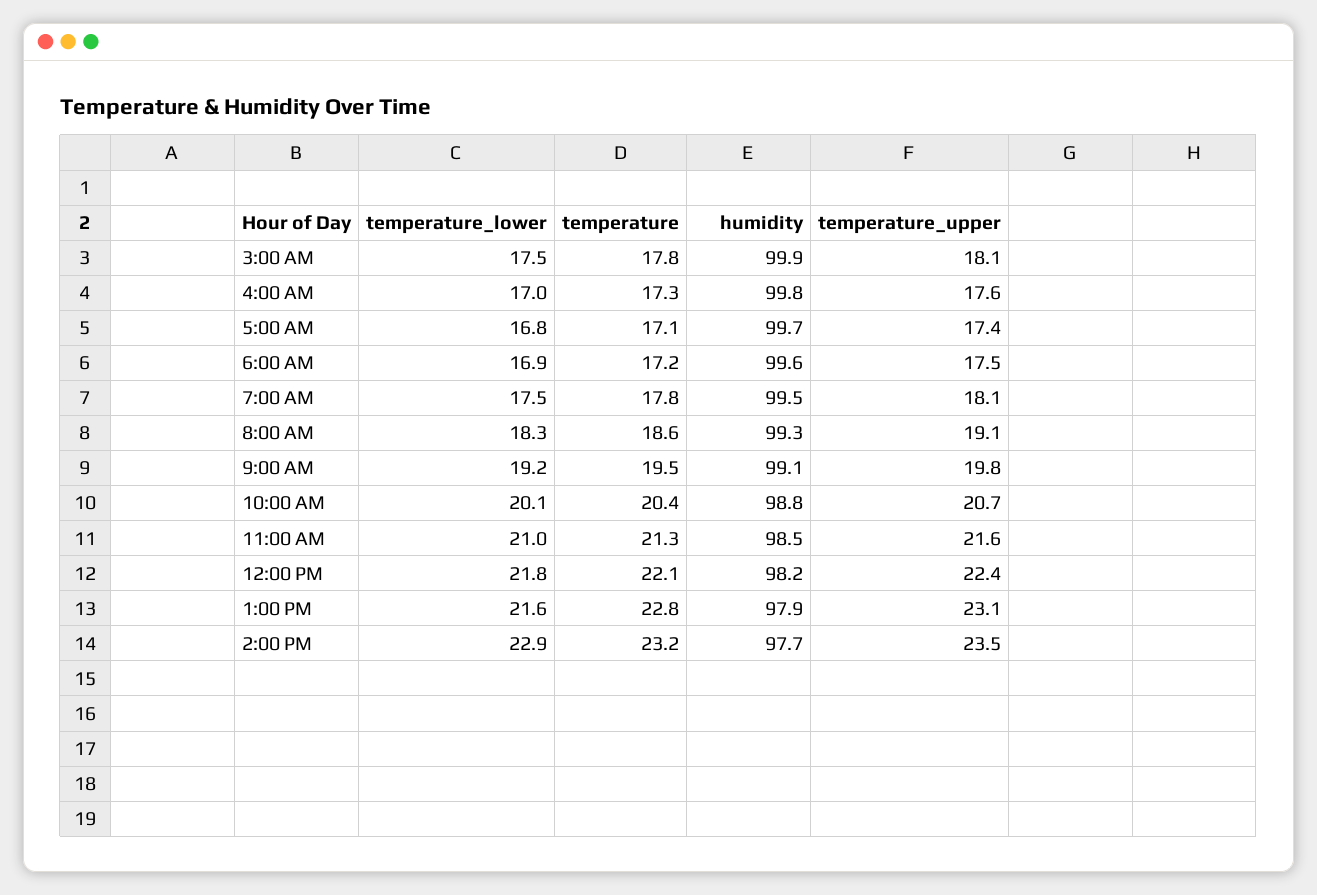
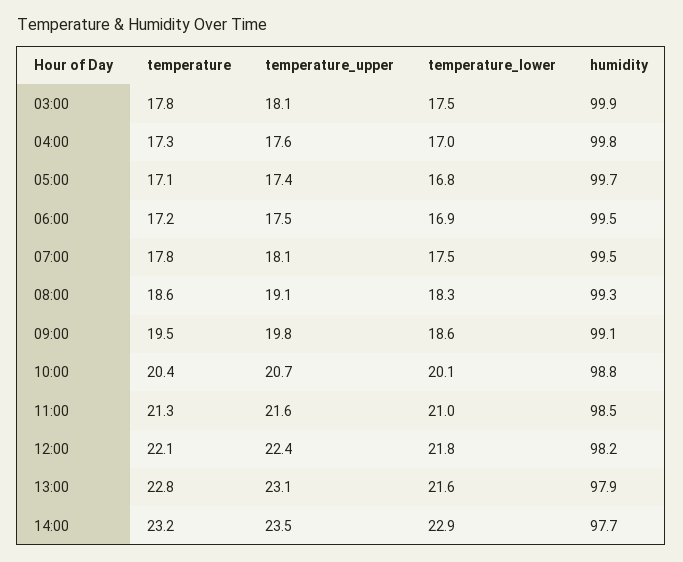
  {
    "temperature_lower": {
      "3:00 AM": 17.5,
      "4:00 AM": 17,
      "5:00 AM": 16.8,
      "6:00 AM": 16.9,
      "7:00 AM": 17.5,
      "8:00 AM": 18.3,
-     "9:00 AM": 19.2,
+     "9:00 AM": 18.6,
      "10:00 AM": 20.1,
      "11:00 AM": 21,
      "12:00 PM": 21.8,
      "1:00 PM": 21.6,
      "2:00 PM": 22.9
    },
    "temperature": {
      "3:00 AM": 17.8,
      "4:00 AM": 17.3,
      "5:00 AM": 17.1,
      "6:00 AM": 17.2,
      "7:00 AM": 17.8,
      "8:00 AM": 18.6,
      "9:00 AM": 19.5,
      "10:00 AM": 20.4,
      "11:00 AM": 21.3,
      "12:00 PM": 22.1,
      "1:00 PM": 22.8,
      "2:00 PM": 23.2
    },
    "humidity": {
      "3:00 AM": 99.9,
      "4:00 AM": 99.8,
      "5:00 AM": 99.7,
-     "6:00 AM": 99.6,
+     "6:00 AM": 99.5,
      "7:00 AM": 99.5,
      "8:00 AM": 99.3,
      "9:00 AM": 99.1,
      "10:00 AM": 98.8,
      "11:00 AM": 98.5,
      "12:00 PM": 98.2,
      "1:00 PM": 97.9,
      "2:00 PM": 97.7
    },
    "temperature_upper": {
      "3:00 AM": 18.1,
      "4:00 AM": 17.6,
      "5:00 AM": 17.4,
      "6:00 AM": 17.5,
      "7:00 AM": 18.1,
      "8:00 AM": 19.1,
      "9:00 AM": 19.8,
      "10:00 AM": 20.7,
      "11:00 AM": 21.6,
      "12:00 PM": 22.4,
      "1:00 PM": 23.1,
      "2:00 PM": 23.5
    }
  }

